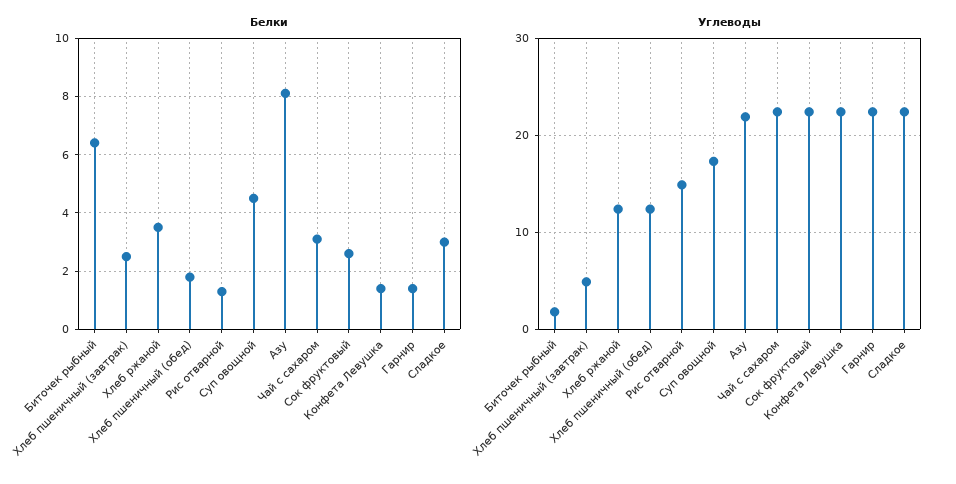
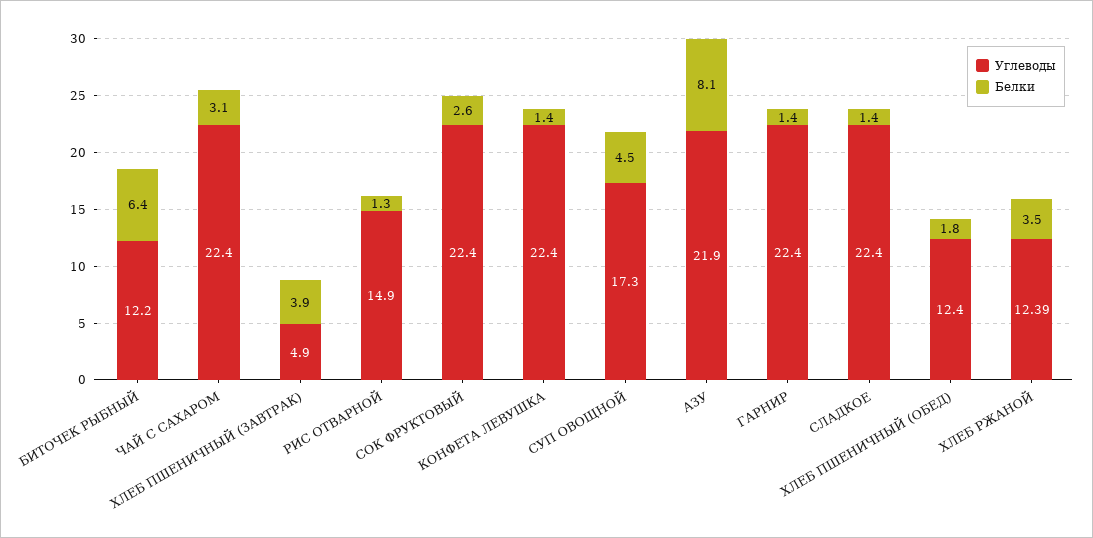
  {
    "Белки": {
      "Биточек рыбный": 6.4,
-     "Хлеб пшеничный (завтрак)": 2.5,
+     "Хлеб пшеничный (завтрак)": 3.9,
      "Хлеб ржаной": 3.5,
      "Хлеб пшеничный (обед)": 1.8,
      "Рис отварной": 1.3,
      "Суп овощной": 4.5,
      "Азу": 8.1,
      "Чай с сахаром": 3.1,
      "Сок фруктовый": 2.6,
      "Конфета Левушка": 1.4,
      "Гарнир": 1.4,
-     "Сладкое": 3
+     "Сладкое": 1.4
    },
    "Углеводы": {
-     "Биточек рыбный": 2,
+     "Биточек рыбный": 12.2,
      "Хлеб пшеничный (завтрак)": 4.9,
      "Хлеб ржаной": 12.39,
      "Хлеб пшеничный (обед)": 12.4,
      "Рис отварной": 14.9,
      "Суп овощной": 17.3,
      "Азу": 21.9,
      "Чай с сахаром": 22.4,
      "Сок фруктовый": 22.4,
      "Конфета Левушка": 22.4,
      "Гарнир": 22.4,
      "Сладкое": 22.4
    }
  }

